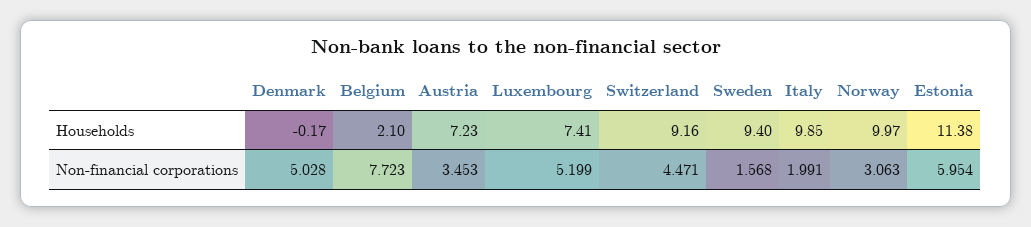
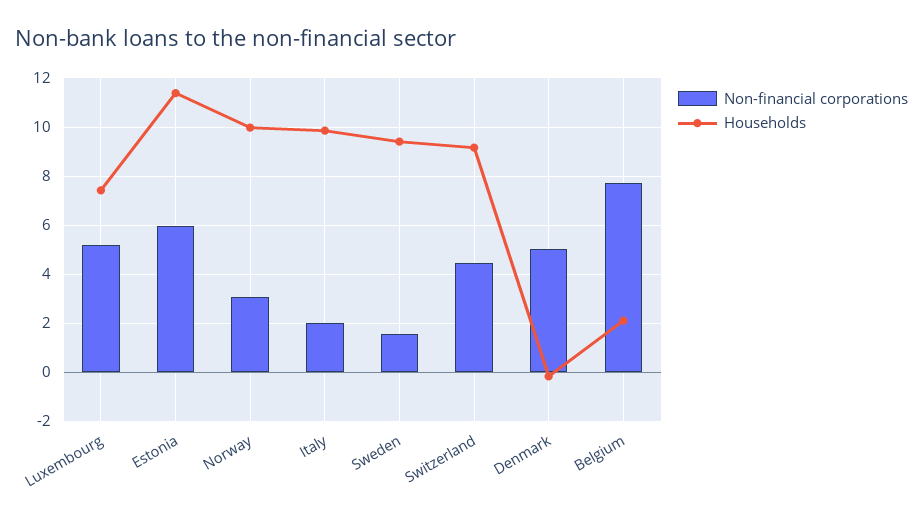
  {
    "Households": {
      "Denmark": -0.17,
      "Belgium": 2.1,
-     "Austria": 7.23,
      "Luxembourg": 7.41,
      "Switzerland": 9.16,
      "Sweden": 9.4,
      "Italy": 9.85,
      "Norway": 9.97,
      "Estonia": 11.38
    },
    "Non-financial corporations": {
      "Denmark": 5.028,
      "Belgium": 7.723,
-     "Austria": 3.453,
      "Luxembourg": 5.199,
      "Switzerland": 4.471,
      "Sweden": 1.568,
      "Italy": 1.991,
      "Norway": 3.063,
      "Estonia": 5.954
    }
  }

